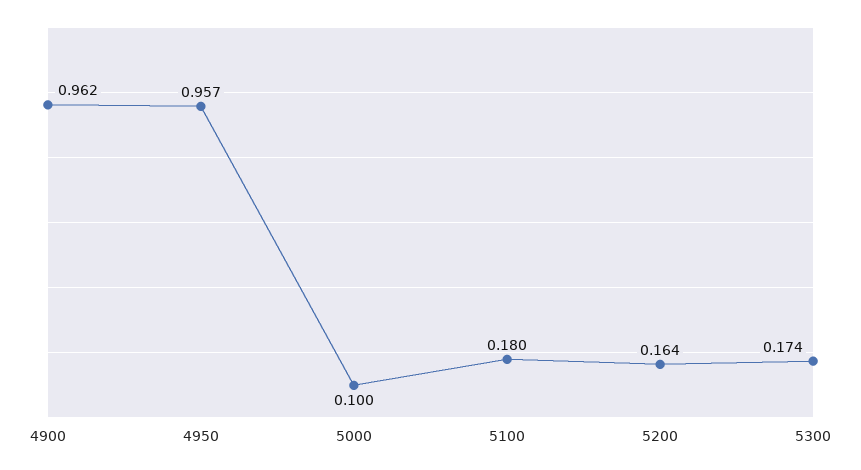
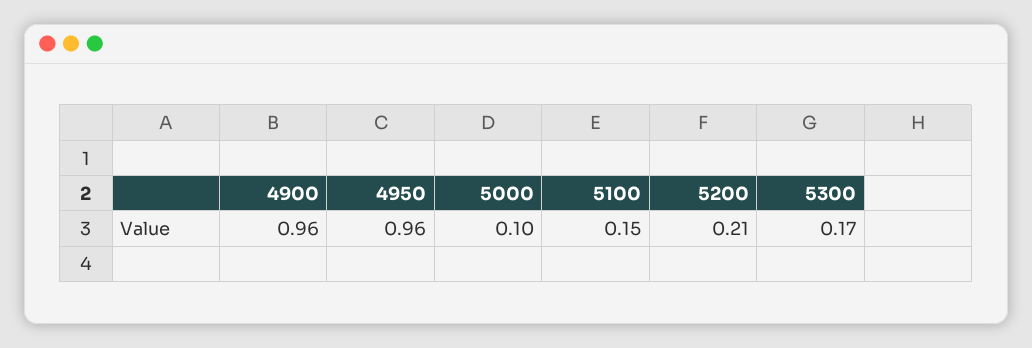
  {
    "4900": 0.962,
    "4950": 0.957,
    "5000": 0.1,
-   "5100": 0.18,
+   "5100": 0.15,
-   "5200": 0.164,
+   "5200": 0.21,
    "5300": 0.174
  }

